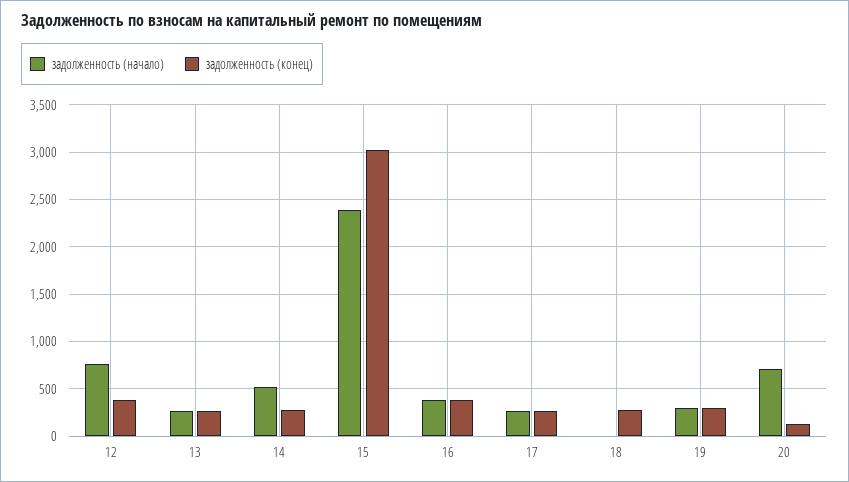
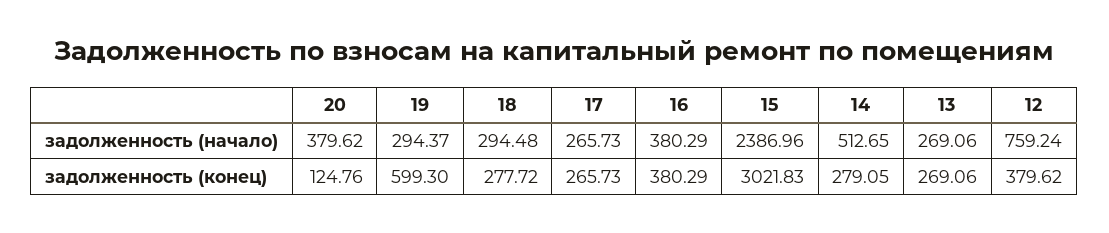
  {
    "задолженность (начало)": {
      "12": 759.24,
      "13": 269.06,
      "14": 512.65,
      "15": 2386.96,
      "16": 380.29,
      "17": 265.73,
-     "18": 0,
+     "18": 294.48,
      "19": 294.37,
-     "20": 700
+     "20": 379.62
    },
    "задолженность (конец)": {
      "12": 379.62,
      "13": 269.06,
      "14": 279.05,
      "15": 3021.83,
      "16": 380.29,
      "17": 265.73,
      "18": 277.72,
-     "19": 300,
+     "19": 599.3,
      "20": 124.76
    }
  }

